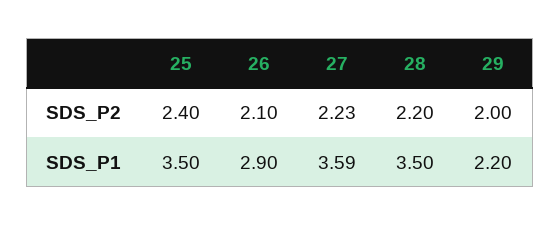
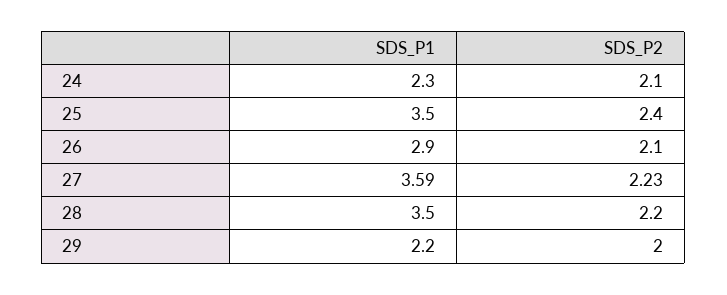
  {
    "25": {
      "SDS_P2": 2.4,
      "SDS_P1": 3.5
    },
    "26": {
      "SDS_P2": 2.1,
      "SDS_P1": 2.9
    },
    "27": {
      "SDS_P2": 2.23,
      "SDS_P1": 3.59
    },
    "28": {
      "SDS_P2": 2.2,
      "SDS_P1": 3.5
    },
    "29": {
      "SDS_P2": 2,
      "SDS_P1": 2.2
-   }
+   },
+   "24": {
+     "SDS_P1": 2.3,
+     "SDS_P2": 2.1
+   }
  }

